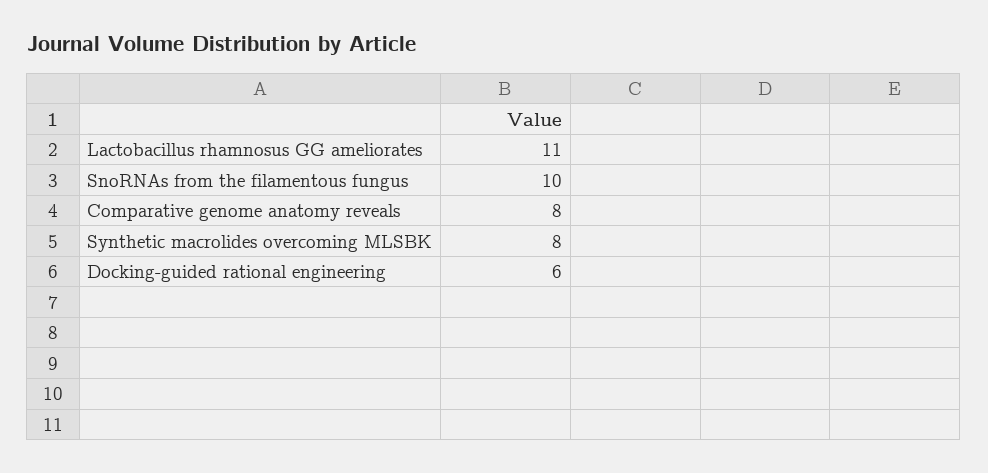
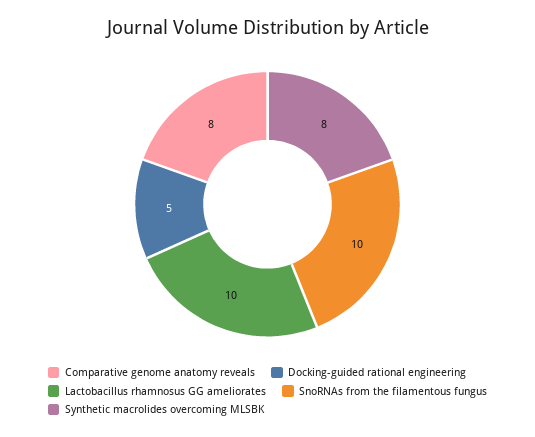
  {
-   "Lactobacillus rhamnosus GG ameliorates": 11,
+   "Lactobacillus rhamnosus GG ameliorates": 10,
    "SnoRNAs from the filamentous fungus": 10,
    "Comparative genome anatomy reveals": 8,
    "Synthetic macrolides overcoming MLSBK": 8,
-   "Docking-guided rational engineering": 6
+   "Docking-guided rational engineering": 5
  }

